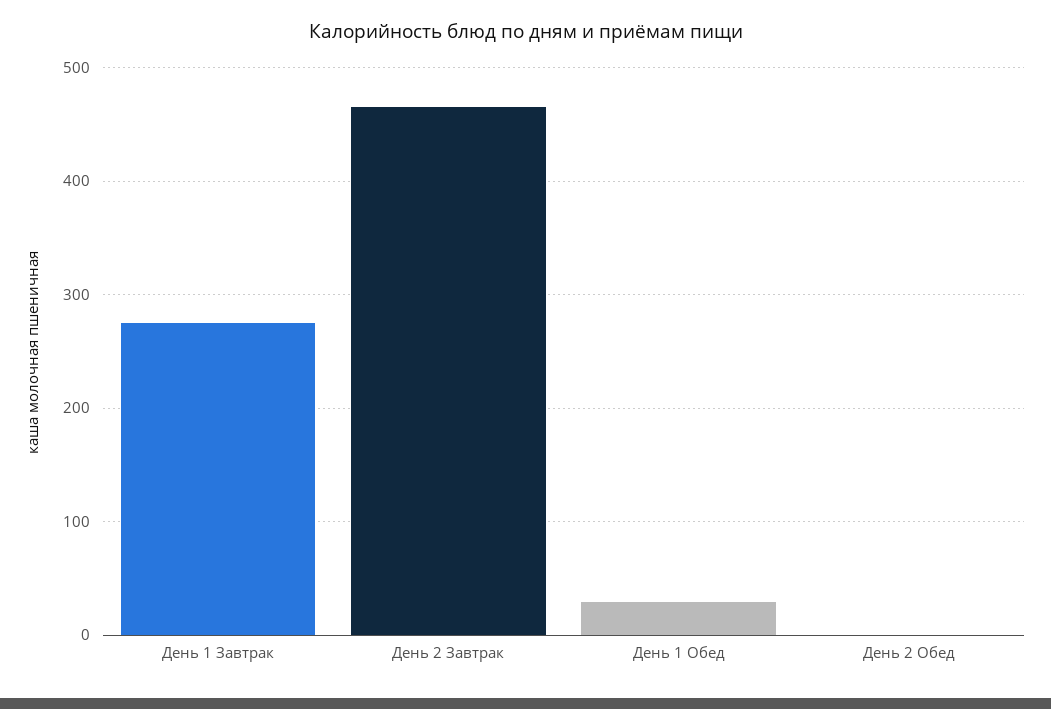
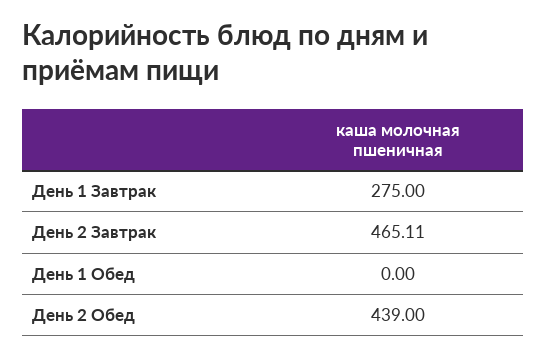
  {
    "День 1 Завтрак": 275,
    "День 2 Завтрак": 465.11,
-   "День 1 Обед": 30,
+   "День 1 Обед": 0,
-   "День 2 Обед": 0
+   "День 2 Обед": 439
  }

